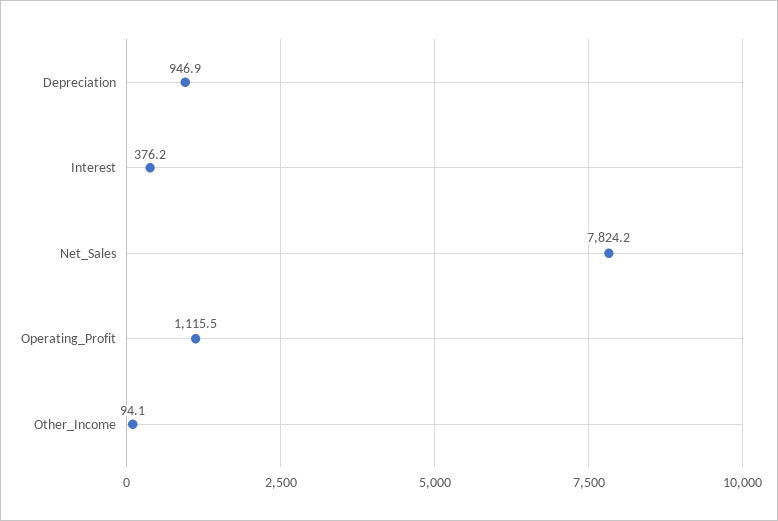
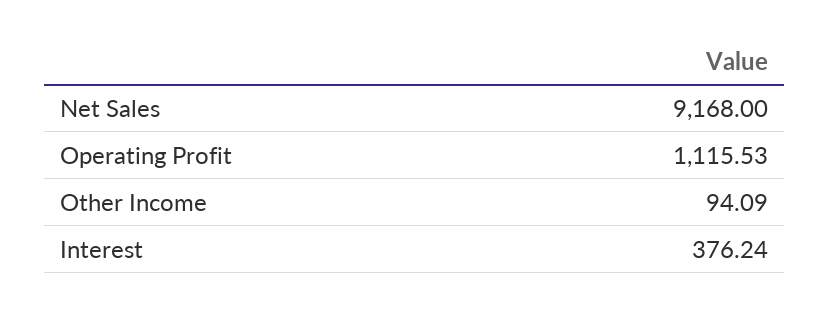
  {
-   "Depreciation": 946.9,
    "Interest": 376.24,
-   "Net_Sales": 7824.2,
+   "Net_Sales": 9168,
    "Operating_Profit": 1115.53,
    "Other_Income": 94.09
  }

